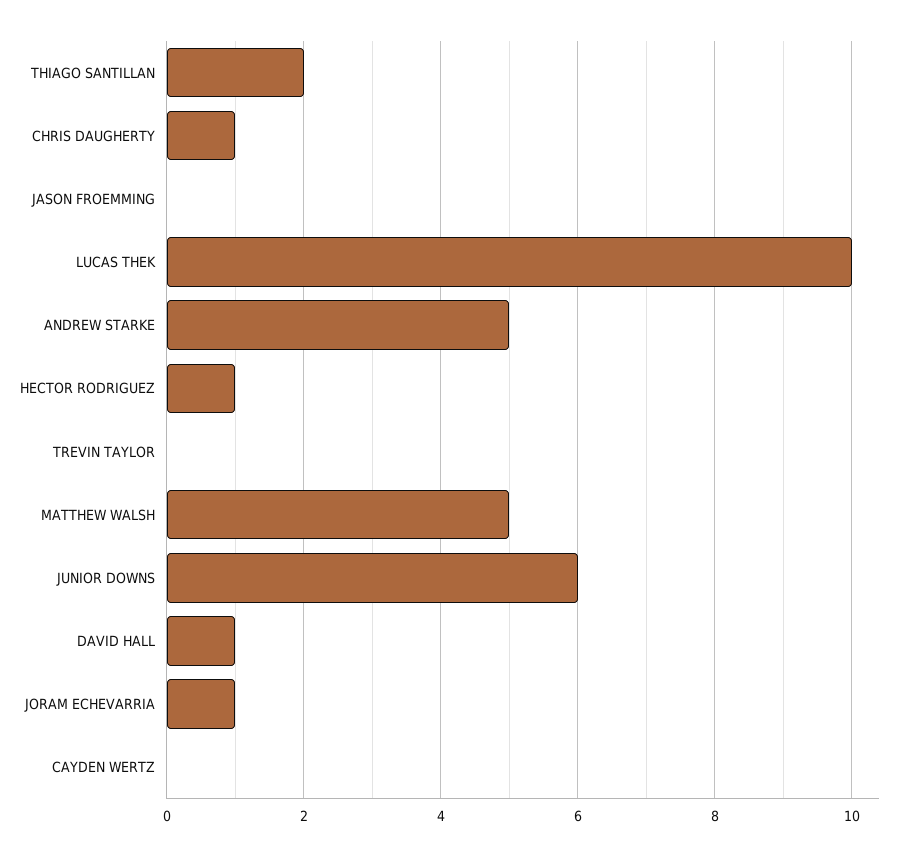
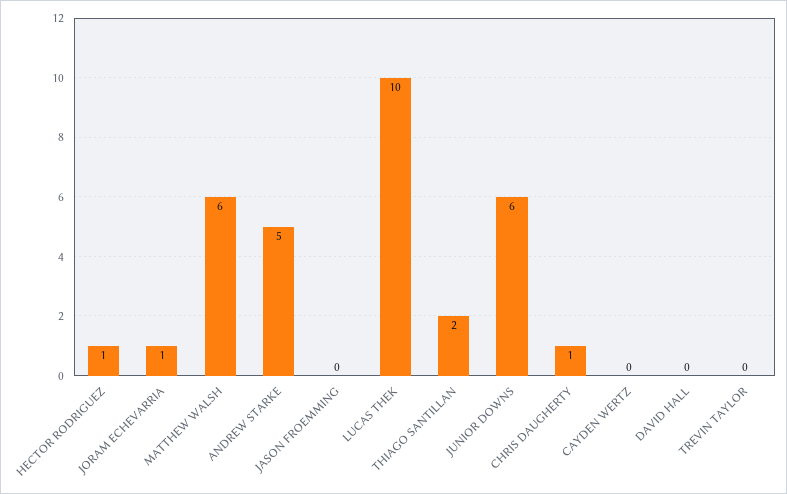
  {
    "THIAGO SANTILLAN": 2,
    "CHRIS DAUGHERTY": 1,
    "JASON FROEMMING": 0,
    "LUCAS THEK": 10,
    "ANDREW STARKE": 5,
    "HECTOR RODRIGUEZ": 1,
    "TREVIN TAYLOR": 0,
-   "MATTHEW WALSH": 5,
+   "MATTHEW WALSH": 6,
    "JUNIOR DOWNS": 6,
-   "DAVID HALL": 1,
+   "DAVID HALL": 0,
    "JORAM ECHEVARRIA": 1,
    "CAYDEN WERTZ": 0
  }

